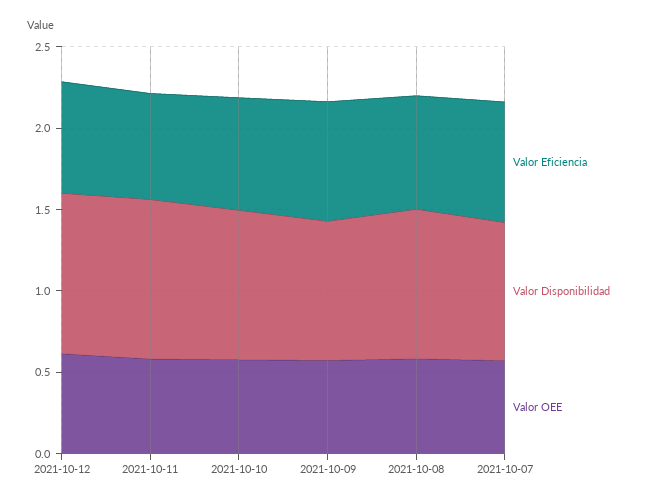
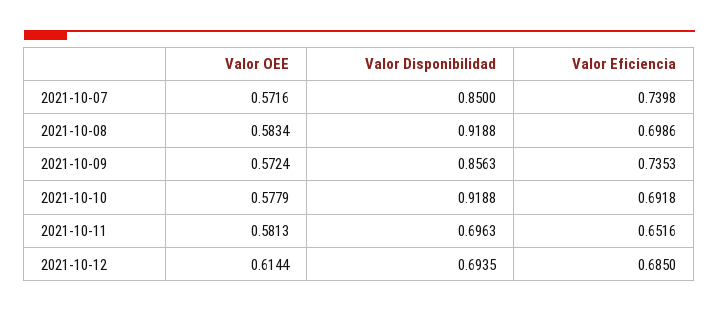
  {
    "Valor Eficiencia": {
      "2021-10-12": 0.685,
      "2021-10-11": 0.6516,
      "2021-10-10": 0.6918,
      "2021-10-09": 0.7353,
      "2021-10-08": 0.6986,
      "2021-10-07": 0.7398
    },
    "Valor Disponibilidad": {
-     "2021-10-12": 1,
+     "2021-10-12": 0.6935,
-     "2021-10-11": 1,
+     "2021-10-11": 0.6963,
      "2021-10-10": 0.9188,
      "2021-10-09": 0.8563,
      "2021-10-08": 0.9188,
      "2021-10-07": 0.85
    },
    "Valor OEE": {
      "2021-10-12": 0.6144,
      "2021-10-11": 0.5813,
      "2021-10-10": 0.5779,
      "2021-10-09": 0.5724,
      "2021-10-08": 0.5834,
      "2021-10-07": 0.5716
    }
  }

